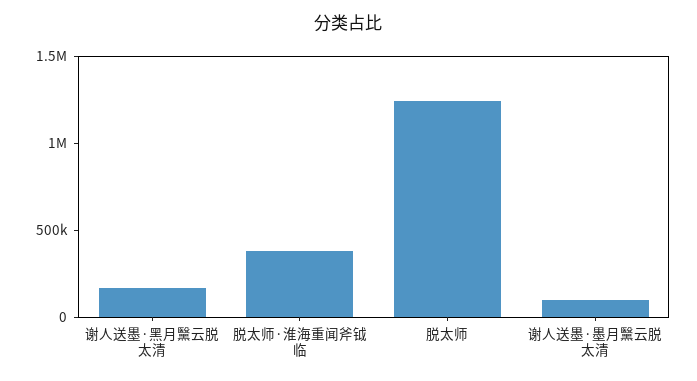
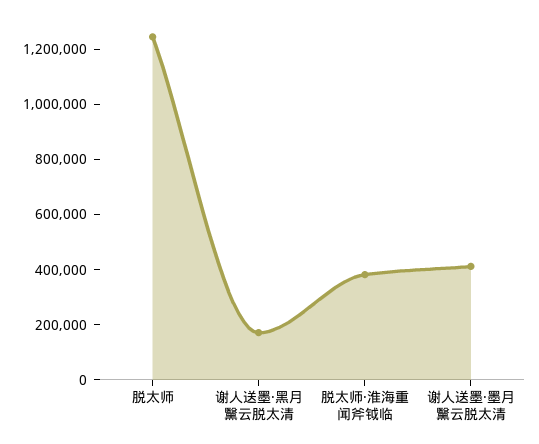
  {
    "谢人送墨·黑月黳云脱太清": 150000,
    "脱太师·淮海重闻斧钺临": 400000,
    "脱太师": 1250000,
-   "谢人送墨·墨月黳云脱太清": 100000
+   "谢人送墨·墨月黳云脱太清": 400000
  }

